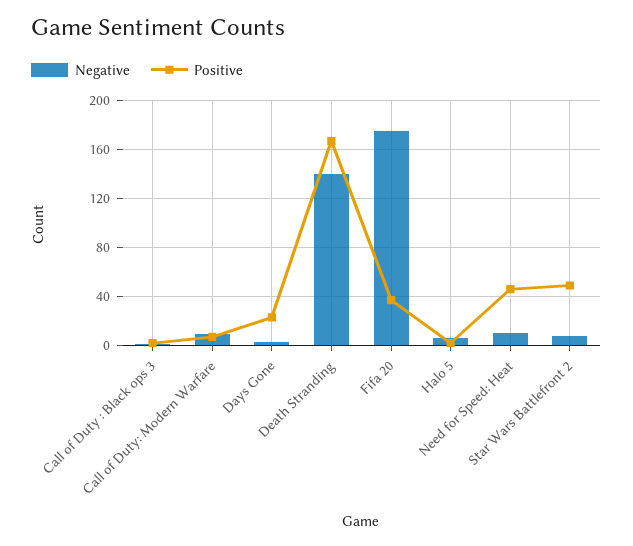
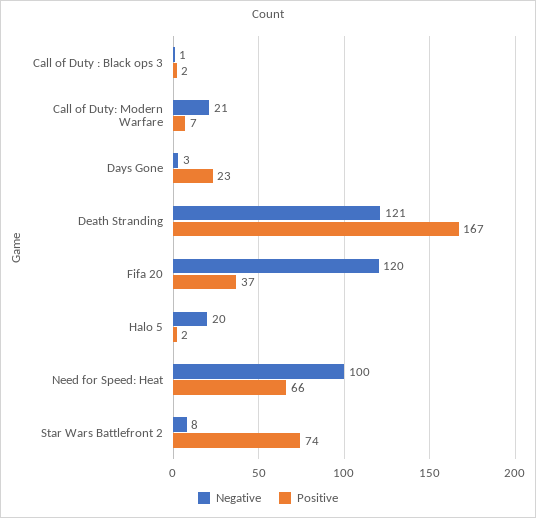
  {
    "Negative": {
      "Call of Duty : Black ops 3": 1,
-     "Call of Duty: Modern Warfare": 10,
+     "Call of Duty: Modern Warfare": 21,
      "Days Gone": 3,
-     "Death Stranding": 140,
+     "Death Stranding": 121,
-     "Fifa 20": 175,
+     "Fifa 20": 120,
-     "Halo 5": 5,
+     "Halo 5": 20,
-     "Need for Speed: Heat": 10,
+     "Need for Speed: Heat": 100,
      "Star Wars Battlefront 2": 8
    },
    "Positive": {
      "Call of Duty : Black ops 3": 2,
      "Call of Duty: Modern Warfare": 7,
      "Days Gone": 23,
      "Death Stranding": 167,
      "Fifa 20": 37,
      "Halo 5": 2,
-     "Need for Speed: Heat": 45,
+     "Need for Speed: Heat": 66,
-     "Star Wars Battlefront 2": 50
+     "Star Wars Battlefront 2": 74
    }
  }

